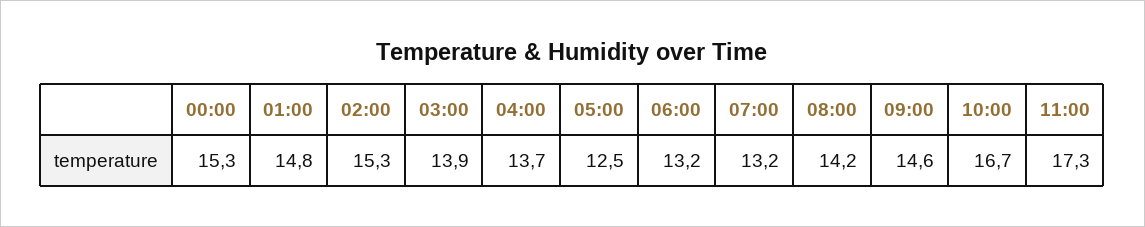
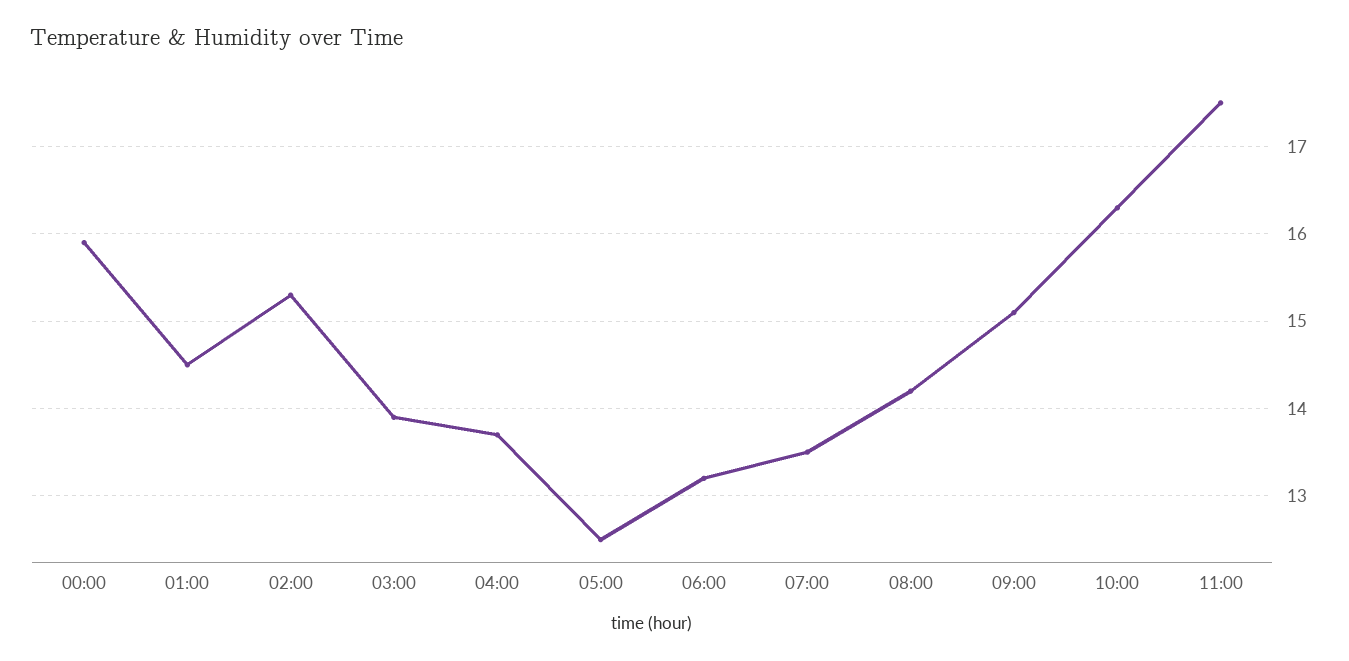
  {
-   "00:00": 15.3,
+   "00:00": 15.9,
-   "01:00": 14.8,
+   "01:00": 14.5,
    "02:00": 15.3,
    "03:00": 13.9,
    "04:00": 13.7,
    "05:00": 12.5,
    "06:00": 13.2,
-   "07:00": 13.2,
+   "07:00": 13.5,
    "08:00": 14.2,
-   "09:00": 14.6,
+   "09:00": 15.1,
-   "10:00": 16.7,
+   "10:00": 16.3,
-   "11:00": 17.3
+   "11:00": 17.5
  }

